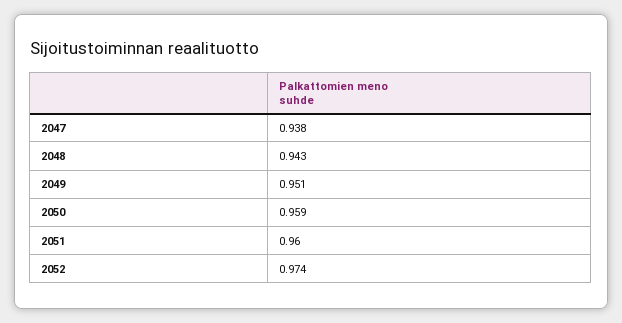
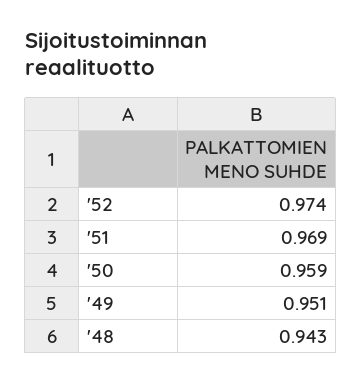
  {
-   "2047": 0.938,
    "2048": 0.943,
    "2049": 0.951,
    "2050": 0.959,
-   "2051": 0.96,
+   "2051": 0.969,
    "2052": 0.974
  }

